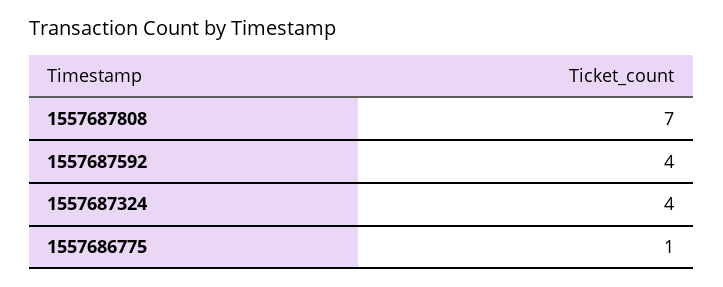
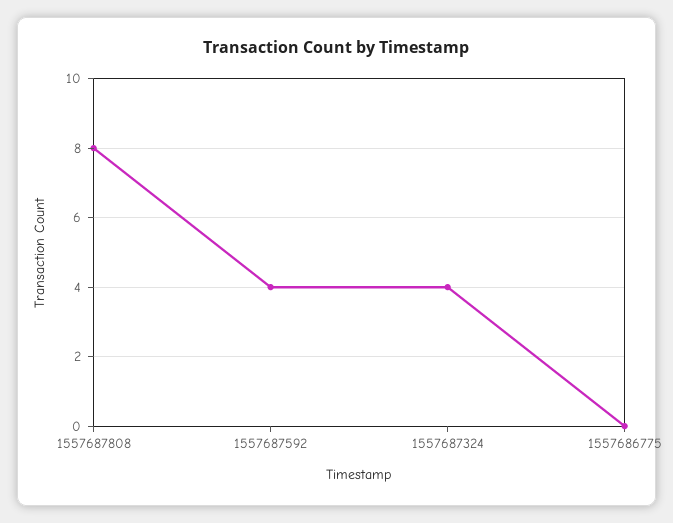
  {
-   "1557687808": 7,
+   "1557687808": 8,
    "1557687592": 4,
    "1557687324": 4,
-   "1557686775": 1
+   "1557686775": 0
  }

